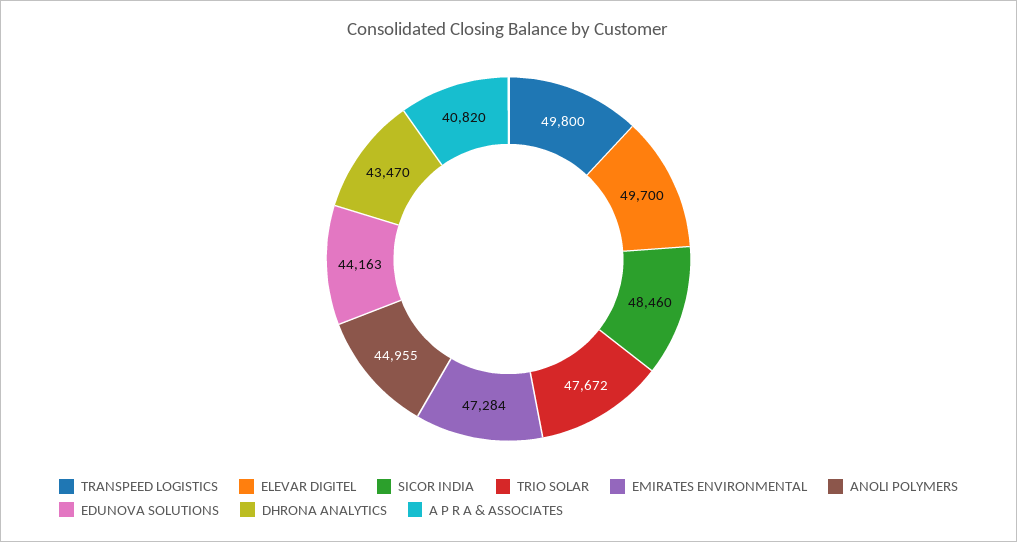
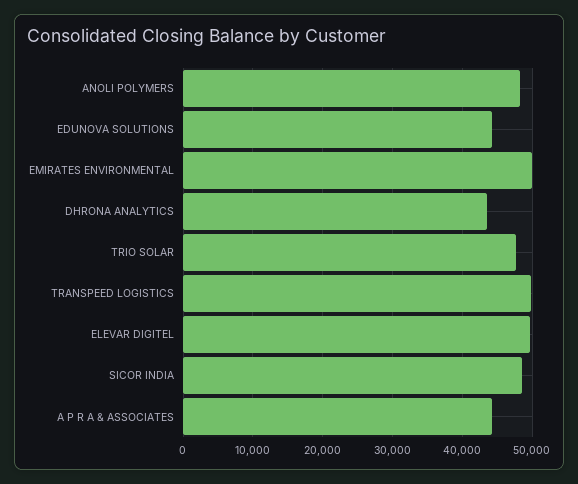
  {
    "TRANSPEED LOGISTICS": 49800,
    "ELEVAR DIGITEL": 49700,
    "SICOR INDIA": 48460,
    "TRIO SOLAR": 47672,
-   "EMIRATES ENVIRONMENTAL": 47284,
+   "EMIRATES ENVIRONMENTAL": 50000,
-   "ANOLI POLYMERS": 44955,
+   "ANOLI POLYMERS": 48000,
    "EDUNOVA SOLUTIONS": 44163,
    "DHRONA ANALYTICS": 43470,
-   "A P R A & ASSOCIATES": 40820
+   "A P R A & ASSOCIATES": 44000
  }

